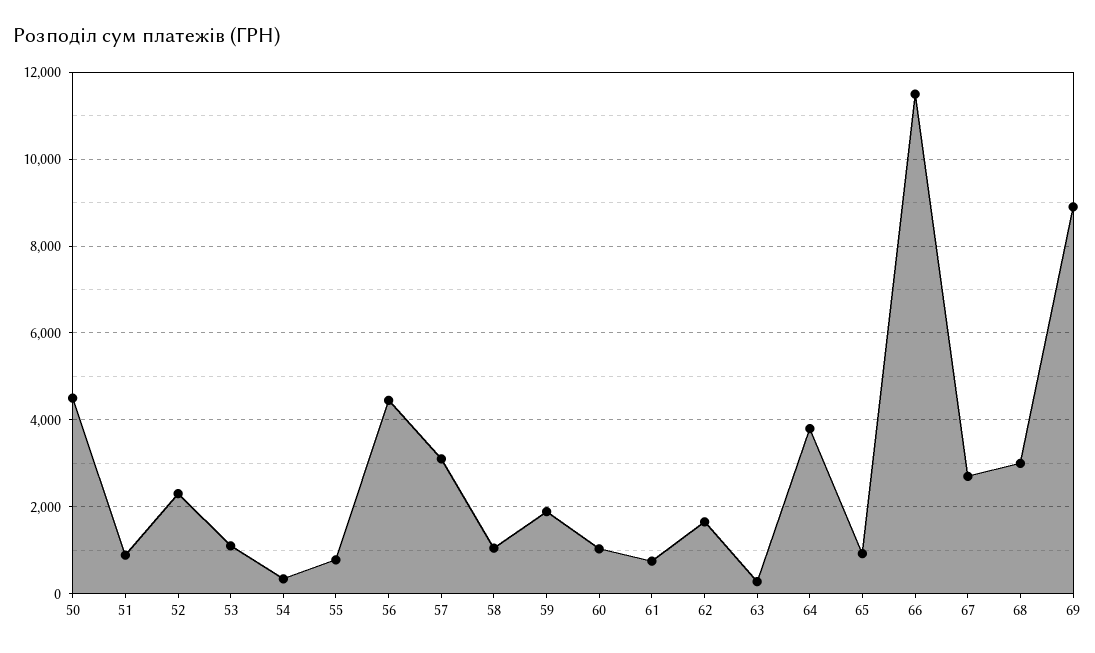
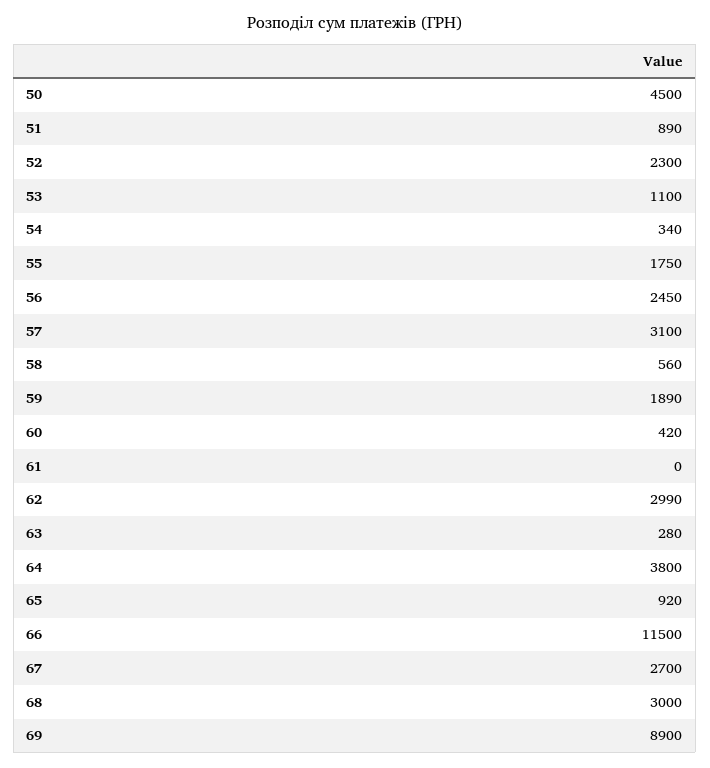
  {
    "50": 4500,
    "51": 890,
    "52": 2300,
    "53": 1100,
    "54": 340,
-   "55": 800,
+   "55": 1750,
-   "56": 4400,
+   "56": 2450,
    "57": 3100,
-   "58": 1000,
+   "58": 560,
    "59": 1890,
-   "60": 1000,
+   "60": 420,
-   "61": 800,
+   "61": 0,
-   "62": 1600,
+   "62": 2990,
    "63": 280,
    "64": 3800,
    "65": 920,
    "66": 11500,
    "67": 2700,
    "68": 3000,
    "69": 8900
  }

